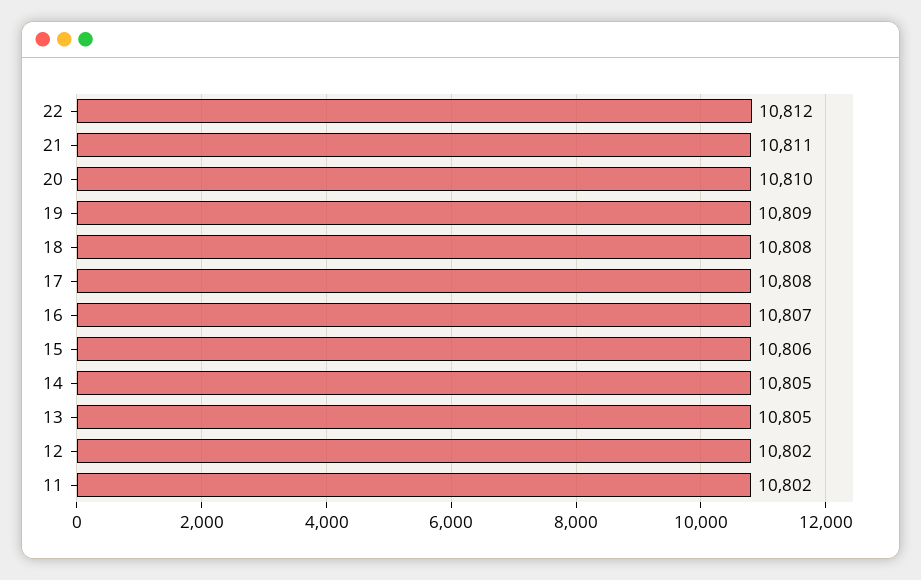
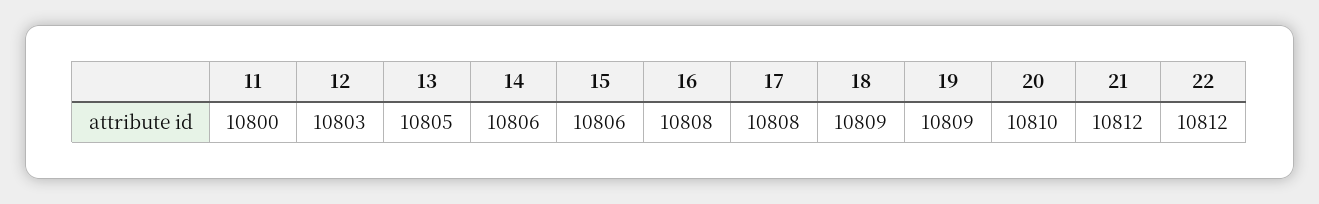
  {
    "22": 10812,
-   "21": 10811,
+   "21": 10812,
    "20": 10810,
    "19": 10809,
-   "18": 10808,
+   "18": 10809,
    "17": 10808,
-   "16": 10807,
+   "16": 10808,
    "15": 10806,
-   "14": 10805,
+   "14": 10806,
    "13": 10805,
-   "12": 10802,
+   "12": 10803,
-   "11": 10802
+   "11": 10800
  }

